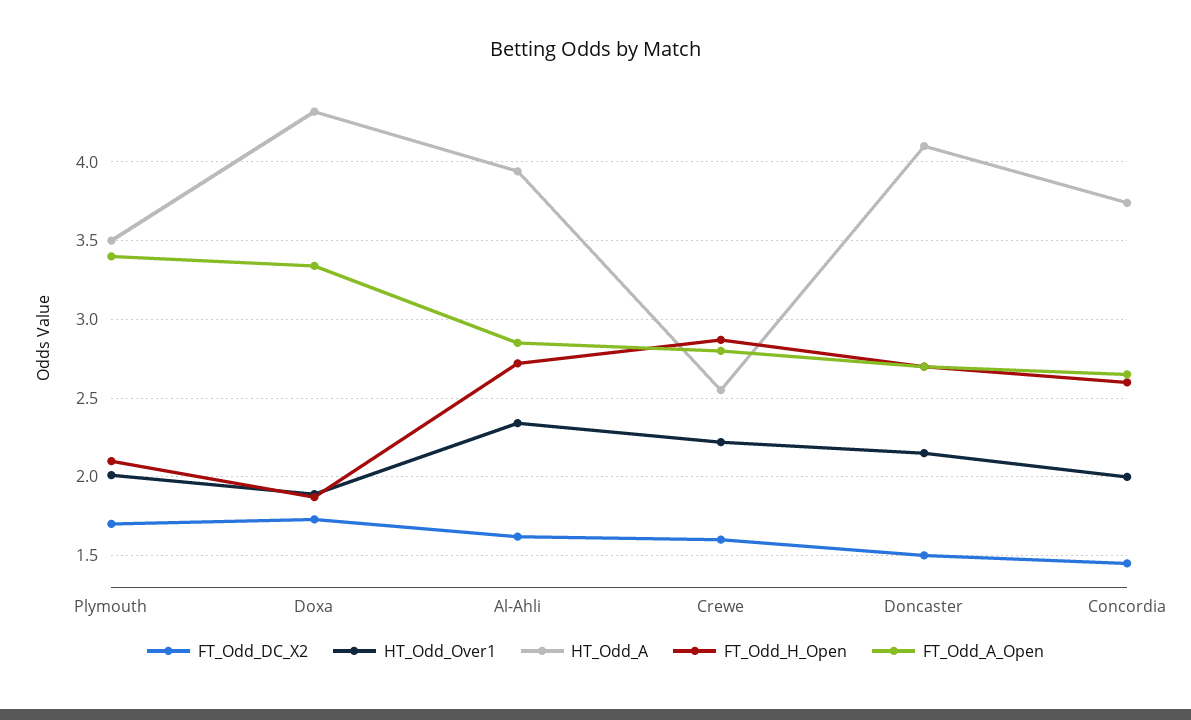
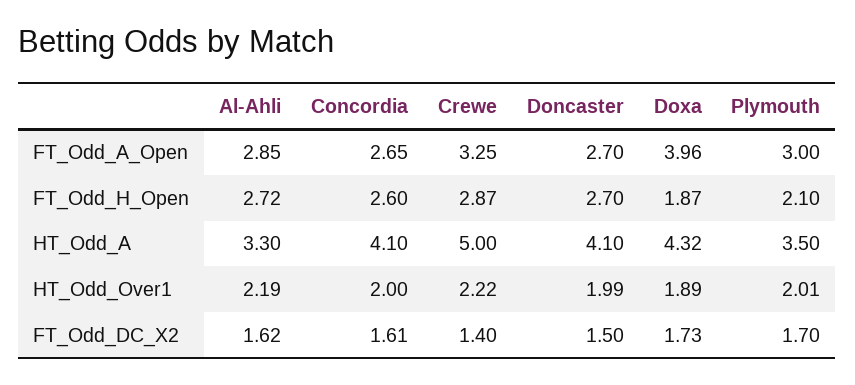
  {
    "FT_Odd_DC_X2": {
      "Plymouth": 1.7,
      "Doxa": 1.73,
      "Al-Ahli": 1.62,
-     "Crewe": 1.6,
+     "Crewe": 1.4,
      "Doncaster": 1.5,
-     "Concordia": 1.45
+     "Concordia": 1.61
    },
    "HT_Odd_Over1": {
      "Plymouth": 2.01,
      "Doxa": 1.89,
-     "Al-Ahli": 2.35,
+     "Al-Ahli": 2.19,
      "Crewe": 2.22,
-     "Doncaster": 2.15,
+     "Doncaster": 1.99,
      "Concordia": 2
    },
    "HT_Odd_A": {
      "Plymouth": 3.5,
      "Doxa": 4.32,
-     "Al-Ahli": 3.95,
+     "Al-Ahli": 3.3,
-     "Crewe": 2.55,
+     "Crewe": 5,
      "Doncaster": 4.1,
-     "Concordia": 3.75
+     "Concordia": 4.1
    },
    "FT_Odd_H_Open": {
      "Plymouth": 2.1,
      "Doxa": 1.87,
      "Al-Ahli": 2.72,
      "Crewe": 2.87,
      "Doncaster": 2.7,
      "Concordia": 2.6
    },
    "FT_Odd_A_Open": {
-     "Plymouth": 3.4,
+     "Plymouth": 3,
-     "Doxa": 3.35,
+     "Doxa": 3.96,
      "Al-Ahli": 2.85,
-     "Crewe": 2.8,
+     "Crewe": 3.25,
      "Doncaster": 2.7,
      "Concordia": 2.65
    }
  }

